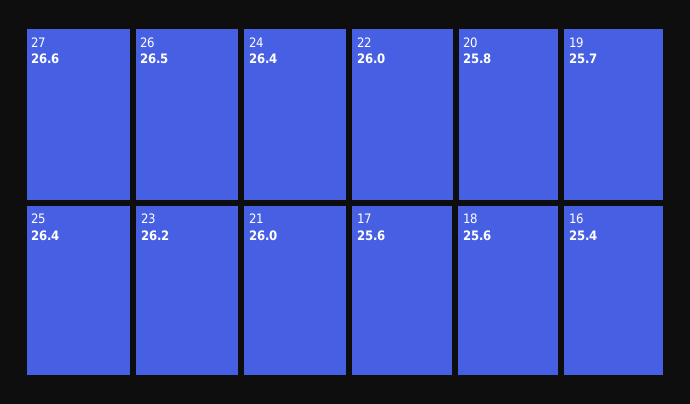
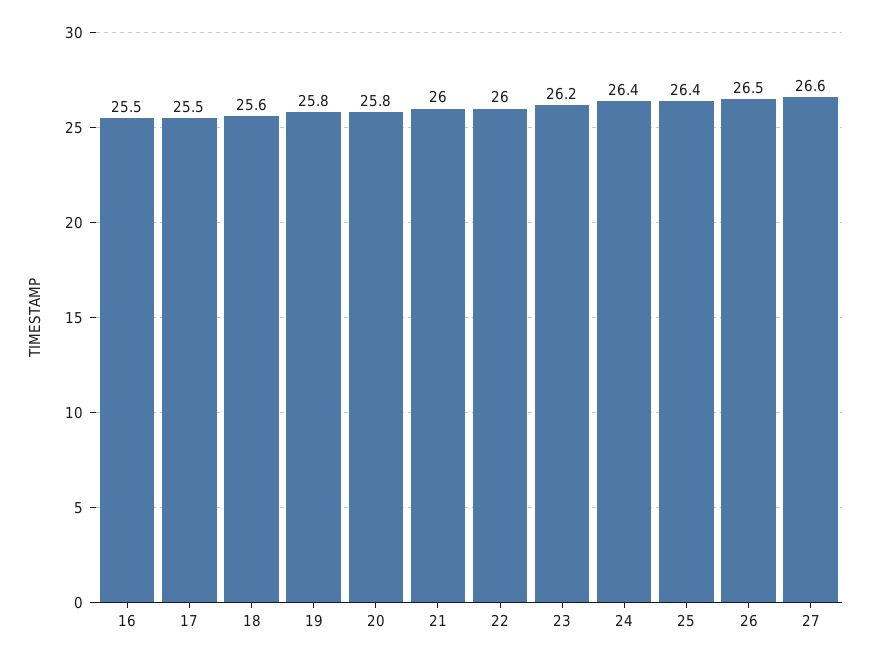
  {
    "27": 26.6,
    "26": 26.5,
    "24": 26.4,
    "25": 26.4,
    "23": 26.2,
    "21": 26,
    "22": 26,
    "20": 25.8,
-   "19": 25.7,
+   "19": 25.8,
-   "17": 25.6,
+   "17": 25.5,
    "18": 25.6,
-   "16": 25.4
+   "16": 25.5
  }

